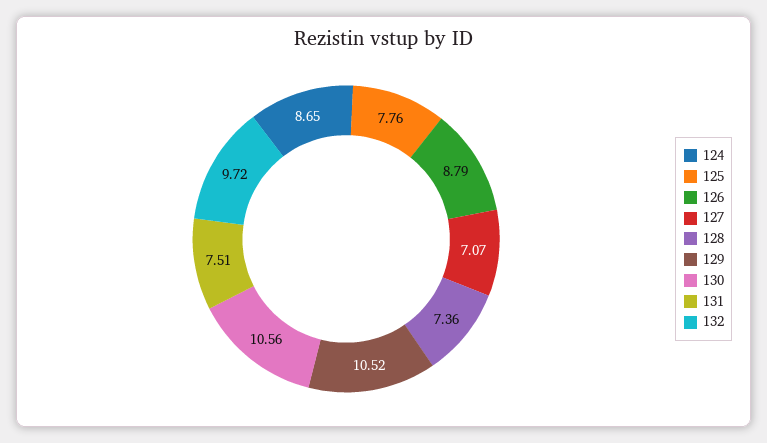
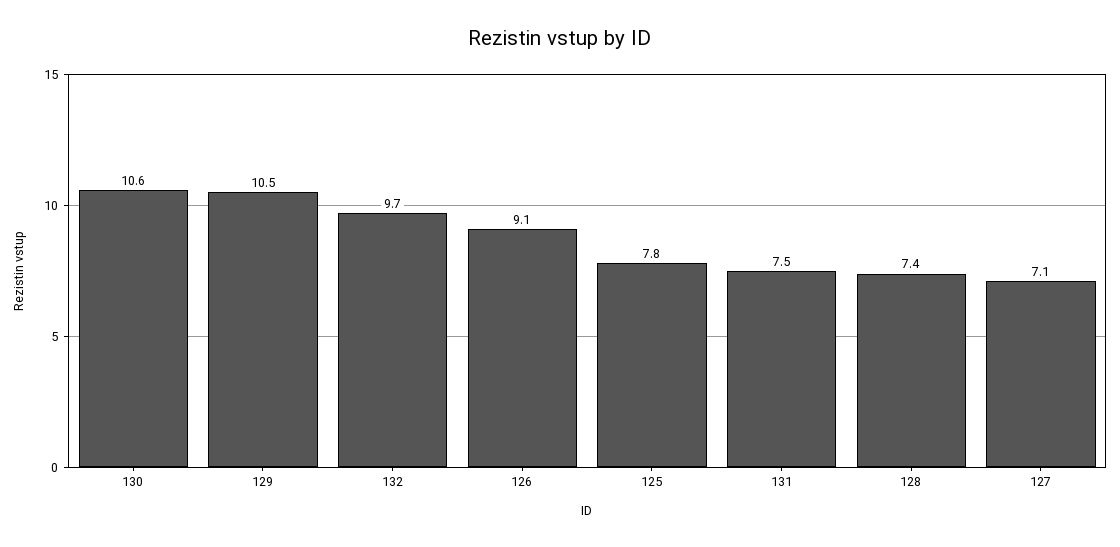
  {
-   "124": 8.65,
    "125": 7.76,
-   "126": 8.79,
+   "126": 9.1,
    "127": 7.07,
    "128": 7.36,
    "129": 10.52,
    "130": 10.56,
    "131": 7.51,
    "132": 9.72
  }

